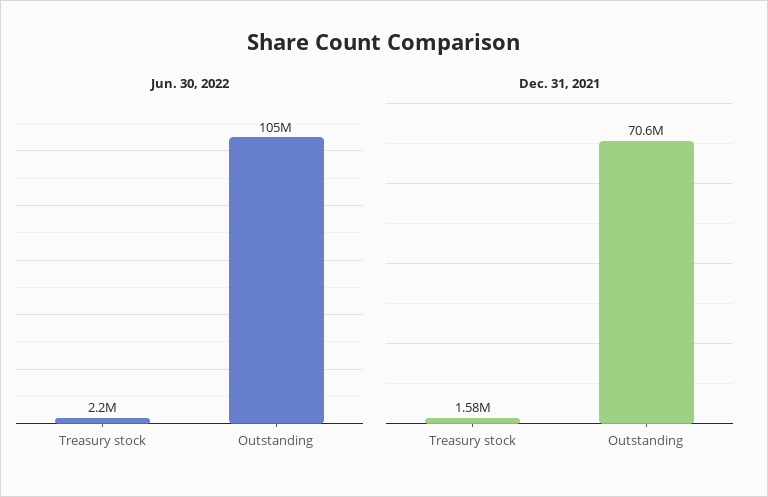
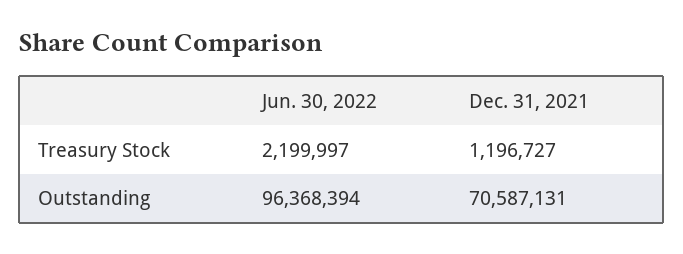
  {
    "Jun. 30, 2022": {
      "Treasury stock": 2199997,
-     "Outstanding": 105000000
+     "Outstanding": 96368394
    },
    "Dec. 31, 2021": {
-     "Treasury stock": 1580000,
+     "Treasury stock": 1196727,
      "Outstanding": 70587131
    }
  }

